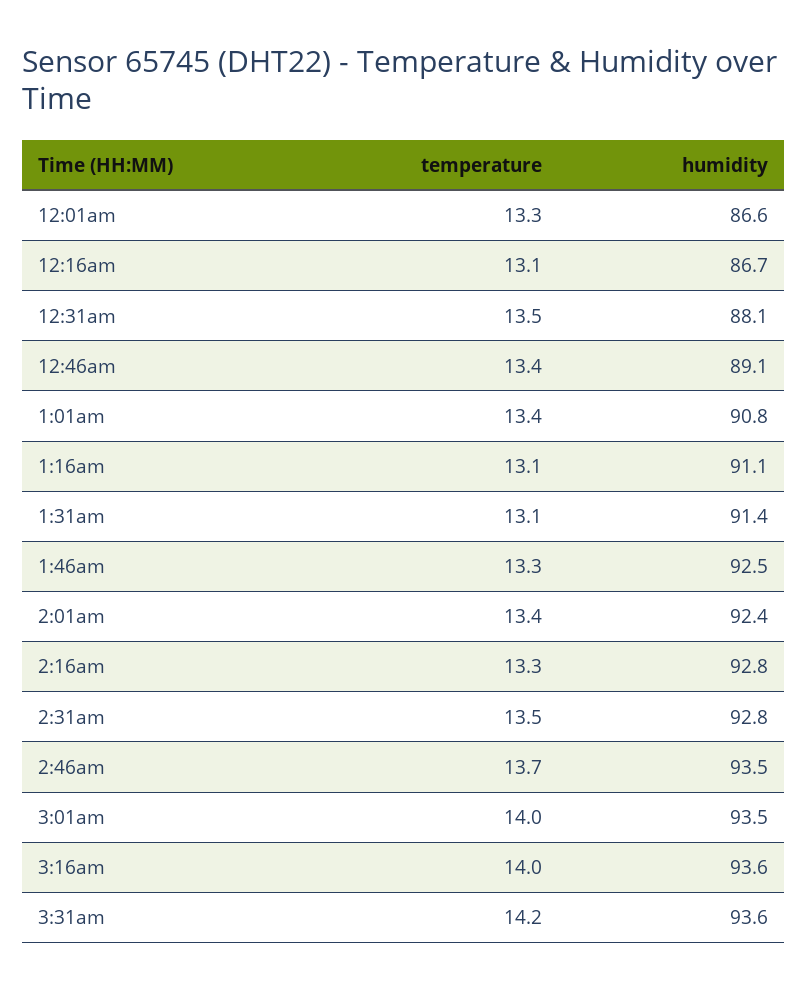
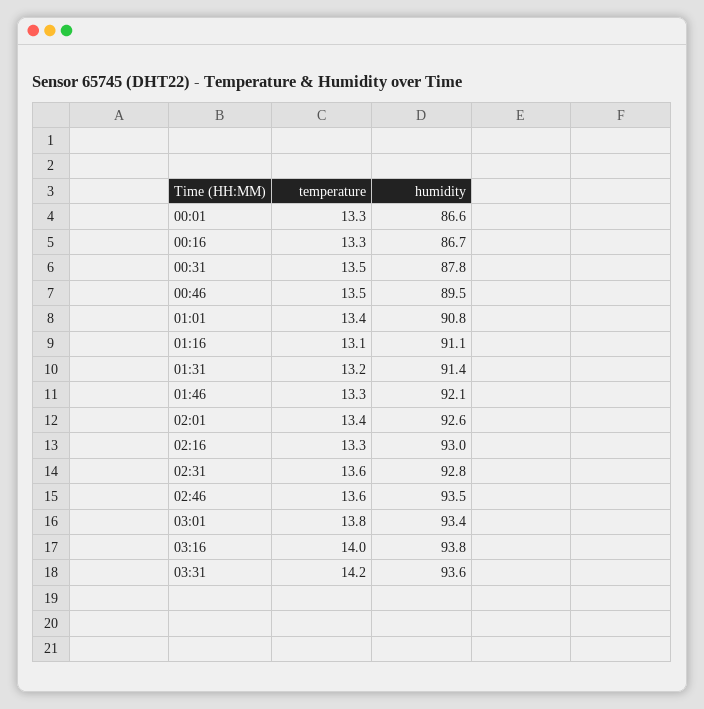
  {
    "temperature": {
      "12:01am": 13.3,
-     "12:16am": 13.1,
+     "12:16am": 13.3,
      "12:31am": 13.5,
-     "12:46am": 13.4,
+     "12:46am": 13.5,
      "1:01am": 13.4,
      "1:16am": 13.1,
-     "1:31am": 13.1,
+     "1:31am": 13.2,
      "1:46am": 13.3,
      "2:01am": 13.4,
      "2:16am": 13.3,
-     "2:31am": 13.5,
+     "2:31am": 13.6,
-     "2:46am": 13.7,
+     "2:46am": 13.6,
-     "3:01am": 14,
+     "3:01am": 13.8,
      "3:16am": 14,
      "3:31am": 14.2
    },
    "humidity": {
      "12:01am": 86.6,
      "12:16am": 86.7,
-     "12:31am": 88.1,
+     "12:31am": 87.8,
-     "12:46am": 89.1,
+     "12:46am": 89.5,
      "1:01am": 90.8,
      "1:16am": 91.1,
      "1:31am": 91.4,
-     "1:46am": 92.5,
+     "1:46am": 92.1,
-     "2:01am": 92.4,
+     "2:01am": 92.6,
-     "2:16am": 92.8,
+     "2:16am": 93,
      "2:31am": 92.8,
      "2:46am": 93.5,
-     "3:01am": 93.5,
+     "3:01am": 93.4,
-     "3:16am": 93.6,
+     "3:16am": 93.8,
      "3:31am": 93.6
    }
  }

